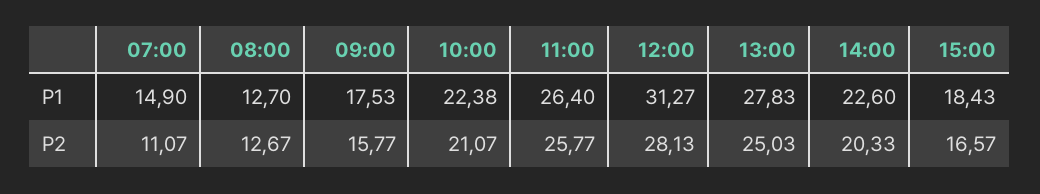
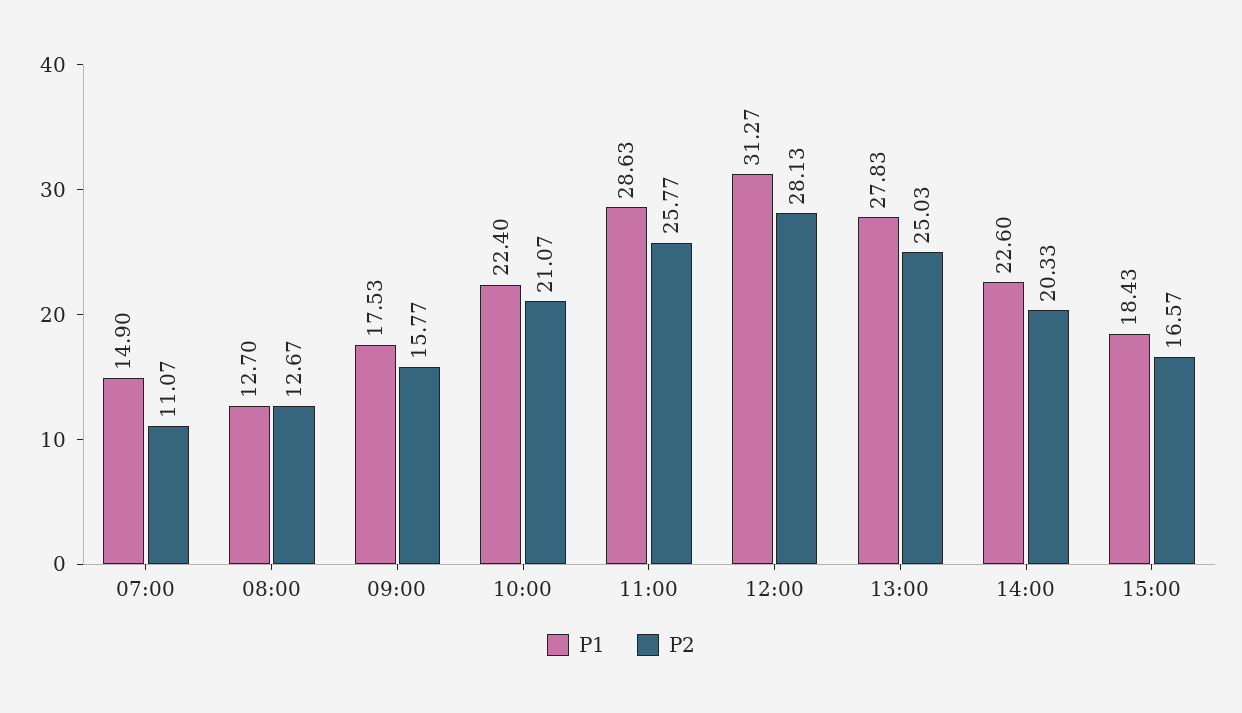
  {
    "P1": {
      "07:00": 14.9,
      "08:00": 12.7,
      "09:00": 17.53,
-     "10:00": 22.38,
+     "10:00": 22.4,
-     "11:00": 26.4,
+     "11:00": 28.63,
      "12:00": 31.27,
      "13:00": 27.83,
      "14:00": 22.6,
      "15:00": 18.43
    },
    "P2": {
      "07:00": 11.07,
      "08:00": 12.67,
      "09:00": 15.77,
      "10:00": 21.07,
      "11:00": 25.77,
      "12:00": 28.13,
      "13:00": 25.03,
      "14:00": 20.33,
      "15:00": 16.57
    }
  }

